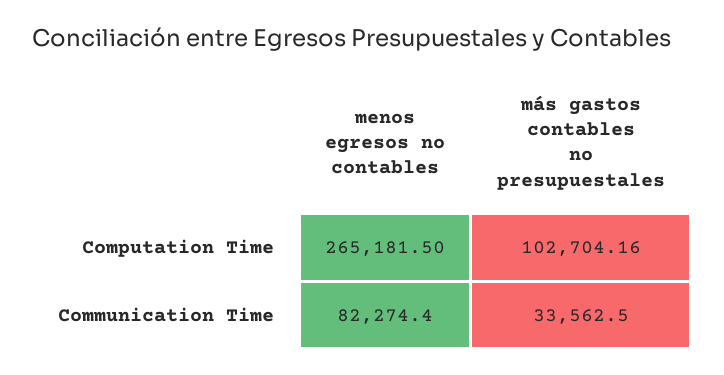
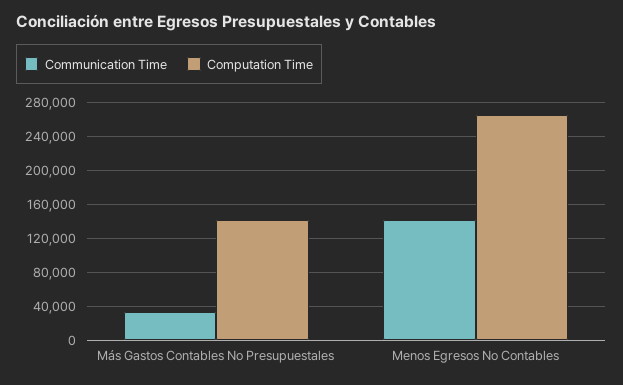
  {
    "Computation Time": {
      "menos egresos no contables": 265181.5,
-     "más gastos contables no presupuestales": 102704.16
+     "más gastos contables no presupuestales": 140000
    },
    "Communication Time": {
-     "menos egresos no contables": 82274.4,
+     "menos egresos no contables": 140000,
      "más gastos contables no presupuestales": 33562.5
    }
  }

